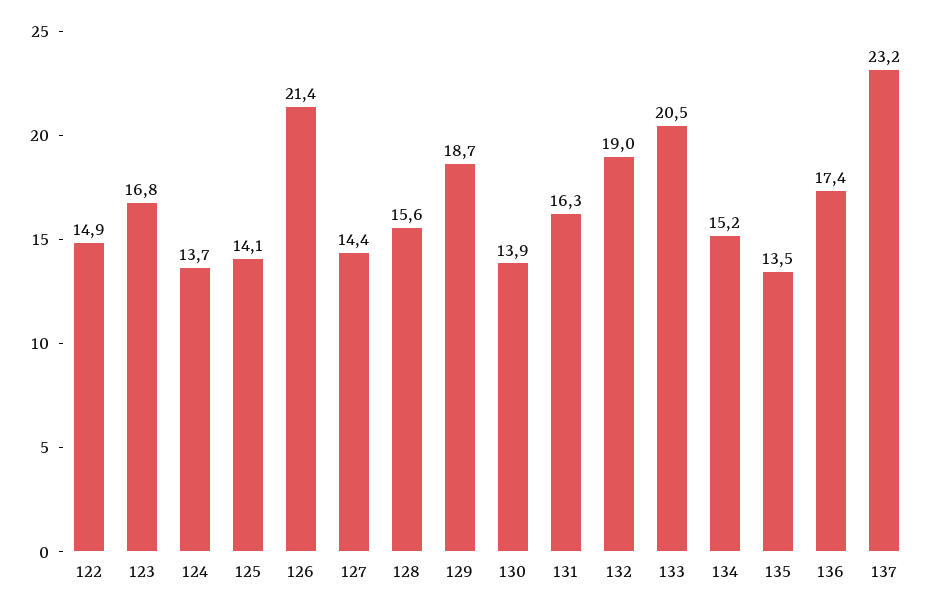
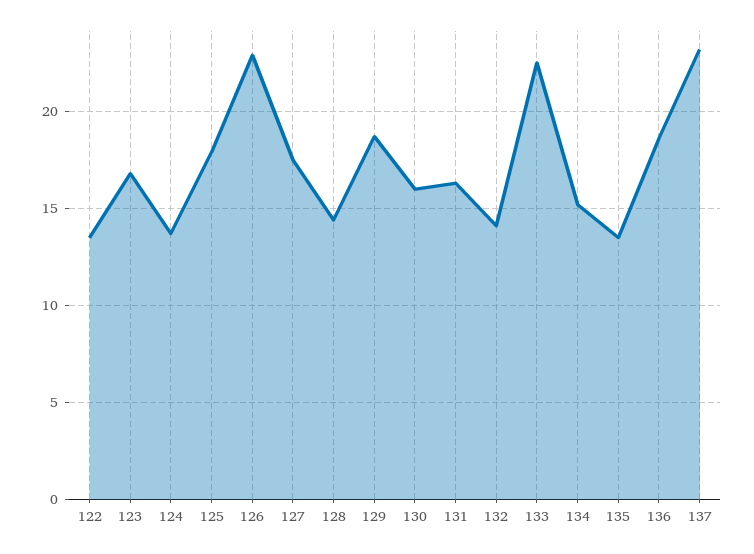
  {
-   "122": 14.9,
+   "122": 13.5,
    "123": 16.8,
    "124": 13.7,
-   "125": 14.1,
+   "125": 18,
-   "126": 21.4,
+   "126": 23,
-   "127": 14.4,
+   "127": 17.5,
-   "128": 15.6,
+   "128": 14.5,
    "129": 18.7,
-   "130": 13.9,
+   "130": 16,
    "131": 16.3,
-   "132": 19,
+   "132": 14,
-   "133": 20.5,
+   "133": 22.5,
    "134": 15.2,
    "135": 13.5,
-   "136": 17.4,
+   "136": 18.5,
    "137": 23.2
  }

